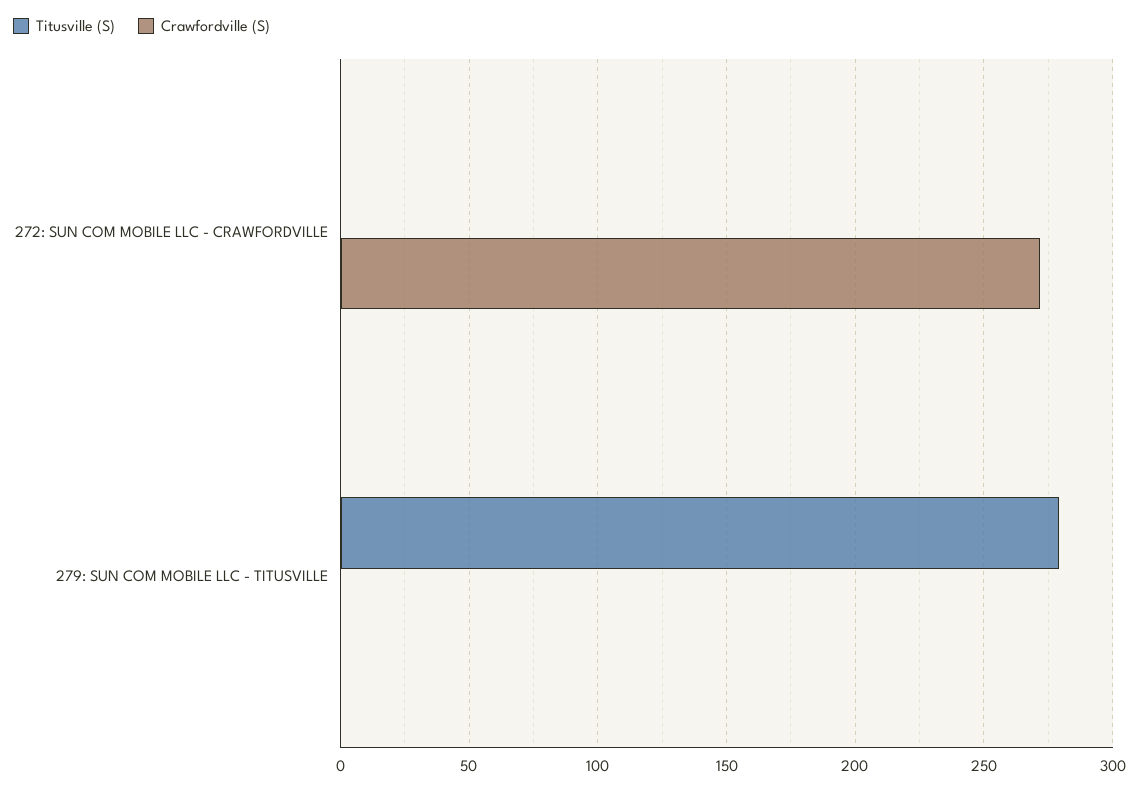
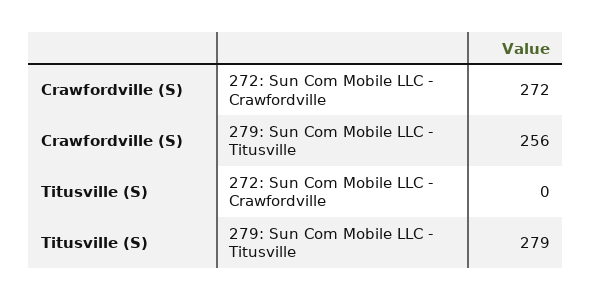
  {
    "Titusville (S)": {
      "272: SUN COM MOBILE LLC - CRAWFORDVILLE": 0,
      "279: SUN COM MOBILE LLC - TITUSVILLE": 279
    },
    "Crawfordville (S)": {
      "272: SUN COM MOBILE LLC - CRAWFORDVILLE": 272,
-     "279: SUN COM MOBILE LLC - TITUSVILLE": 0
+     "279: SUN COM MOBILE LLC - TITUSVILLE": 256
    }
  }

